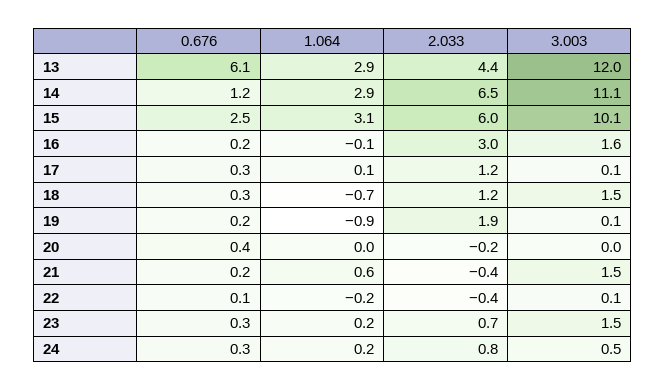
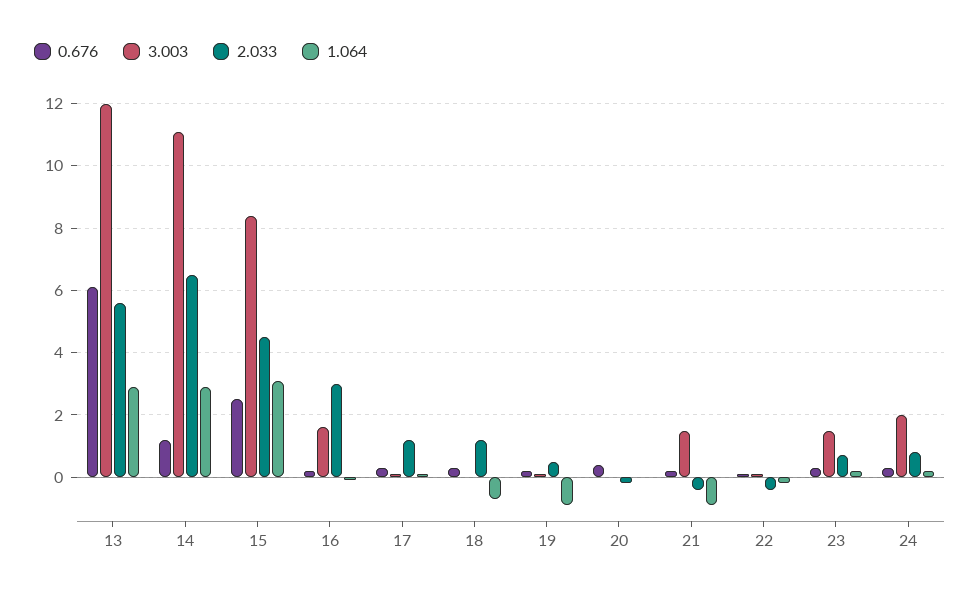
  {
    "0.676": {
      "13": 6.1,
      "14": 1.2,
      "15": 2.5,
      "16": 0.2,
      "17": 0.3,
      "18": 0.3,
      "19": 0.2,
      "20": 0.4,
      "21": 0.2,
      "22": 0.1,
      "23": 0.3,
      "24": 0.3
    },
    "1.064": {
      "13": 2.9,
      "14": 2.9,
      "15": 3.1,
      "16": -0.1,
      "17": 0.1,
      "18": -0.7,
      "19": -0.9,
      "20": 0,
-     "21": 0.6,
+     "21": -1,
      "22": -0.2,
      "23": 0.2,
      "24": 0.2
    },
    "2.033": {
-     "13": 4.4,
+     "13": 5.5,
      "14": 6.5,
-     "15": 6,
+     "15": 4.5,
      "16": 3,
      "17": 1.2,
      "18": 1.2,
-     "19": 1.9,
+     "19": 0.5,
      "20": -0.2,
      "21": -0.4,
      "22": -0.4,
      "23": 0.7,
      "24": 0.8
    },
    "3.003": {
      "13": 12,
      "14": 11.1,
-     "15": 10.1,
+     "15": 8.5,
      "16": 1.6,
      "17": 0.1,
-     "18": 1.5,
+     "18": 0,
      "19": 0.1,
      "20": 0,
      "21": 1.5,
      "22": 0.1,
      "23": 1.5,
-     "24": 0.5
+     "24": 2
    }
  }

